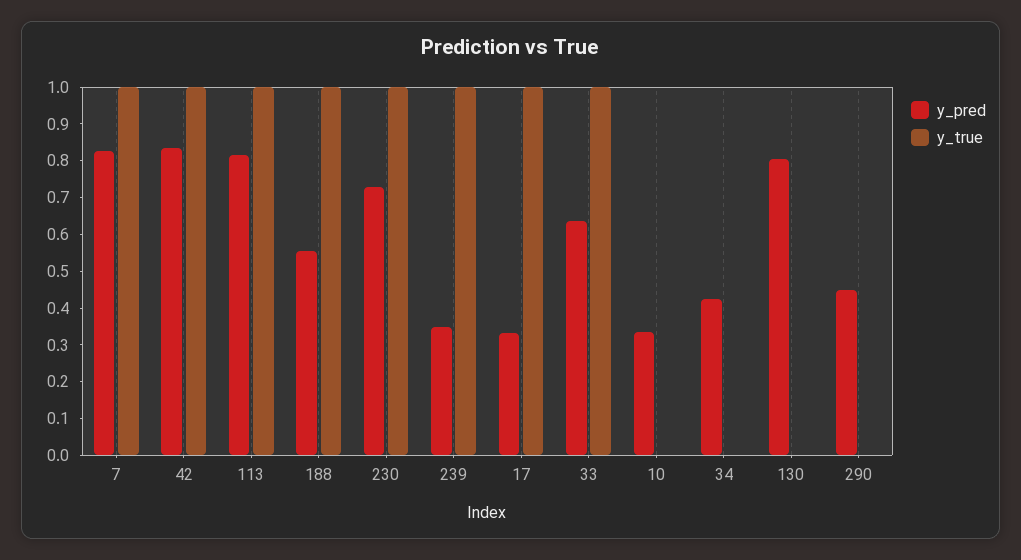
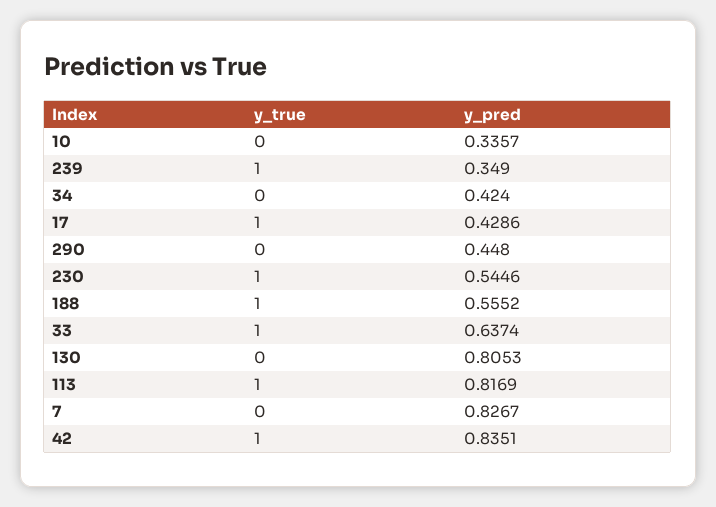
  {
    "y_pred": {
      "7": 0.8267,
      "42": 0.8351,
      "113": 0.8169,
      "188": 0.5552,
-     "230": 0.725,
+     "230": 0.5446,
      "239": 0.349,
-     "17": 0.325,
+     "17": 0.4286,
      "33": 0.6374,
      "10": 0.3357,
      "34": 0.424,
      "130": 0.8053,
      "290": 0.448
    },
    "y_true": {
-     "7": 1,
+     "7": 0,
      "42": 1,
      "113": 1,
      "188": 1,
      "230": 1,
      "239": 1,
      "17": 1,
      "33": 1,
      "10": 0,
      "34": 0,
      "130": 0,
      "290": 0
    }
  }

